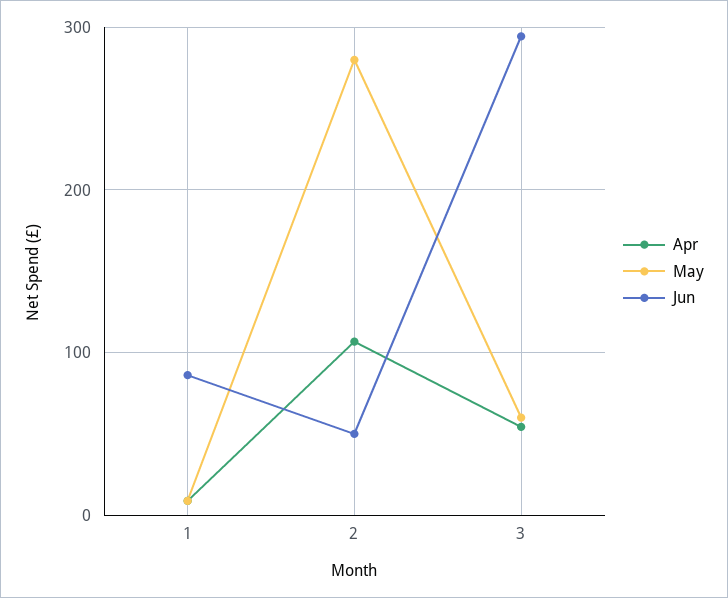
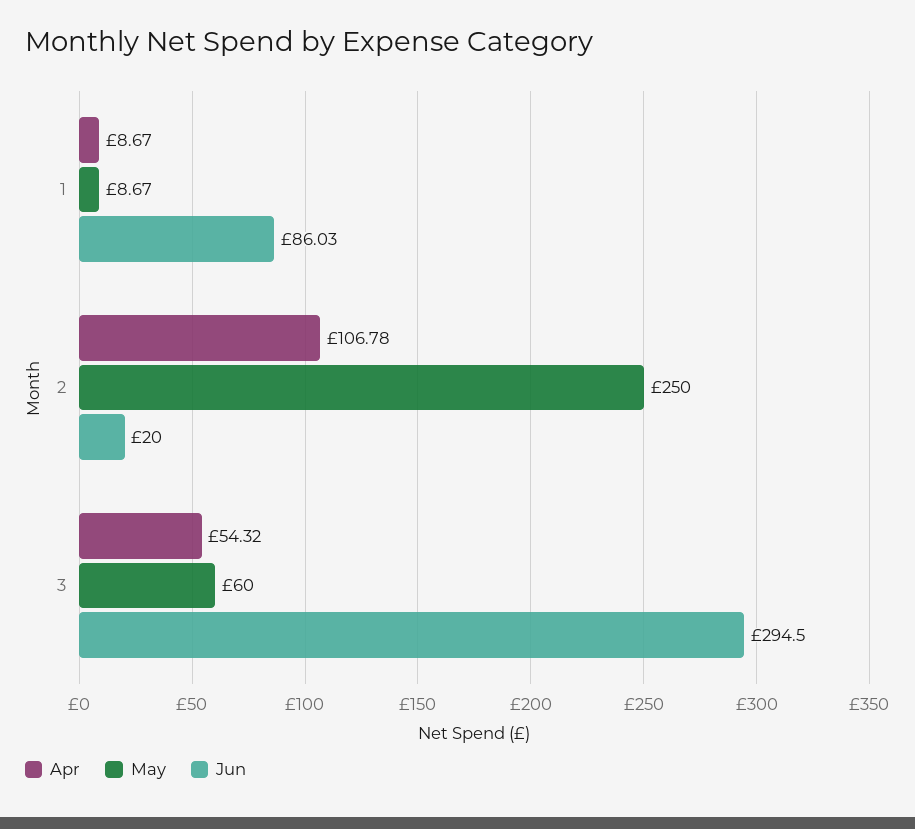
  {
    "Apr": {
      "1": 8.67,
      "2": 106.78,
      "3": 54.32
    },
    "May": {
      "1": 8.67,
-     "2": 280,
+     "2": 250,
      "3": 60
    },
    "Jun": {
      "1": 86.03,
-     "2": 50,
+     "2": 20,
      "3": 294.5
    }
  }

